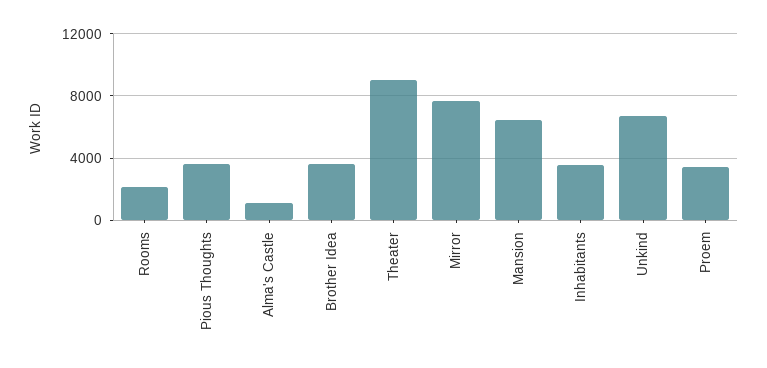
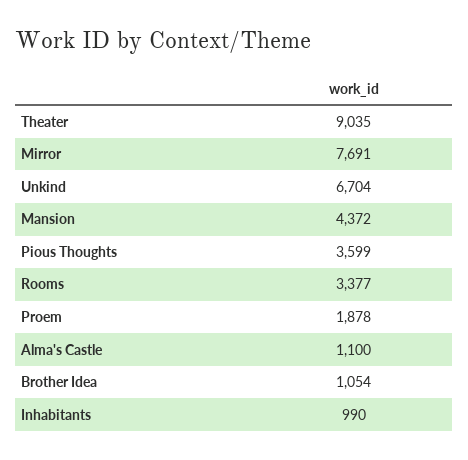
  {
-   "Rooms": 2000,
+   "Rooms": 3377,
    "Pious Thoughts": 3599,
    "Alma's Castle": 1100,
-   "Brother Idea": 3500,
+   "Brother Idea": 1054,
    "Theater": 9035,
    "Mirror": 7691,
-   "Mansion": 6500,
+   "Mansion": 4372,
-   "Inhabitants": 3500,
+   "Inhabitants": 990,
    "Unkind": 6704,
-   "Proem": 3500
+   "Proem": 1878
  }

